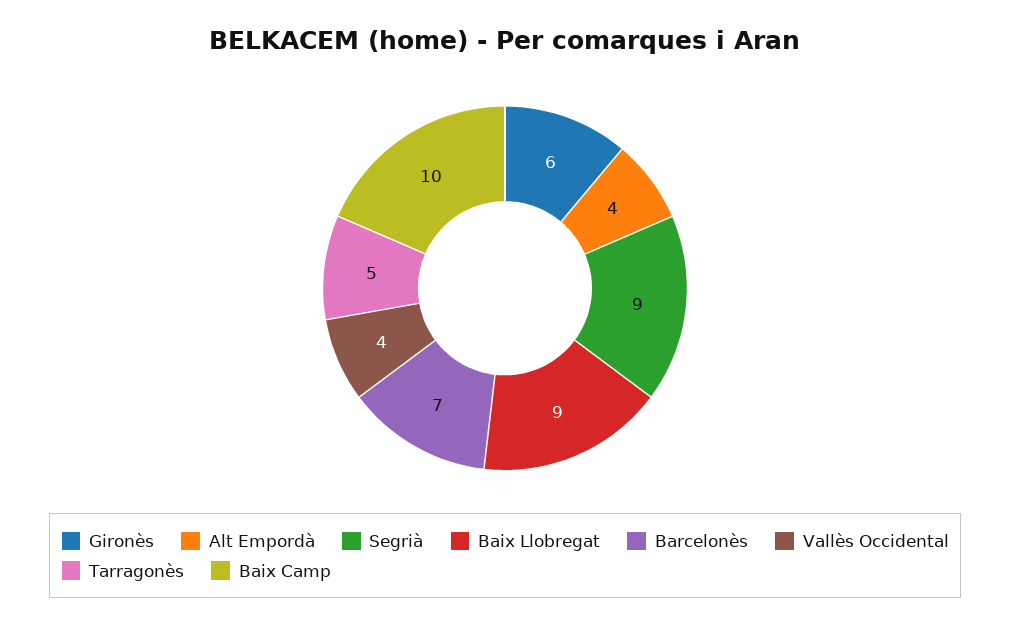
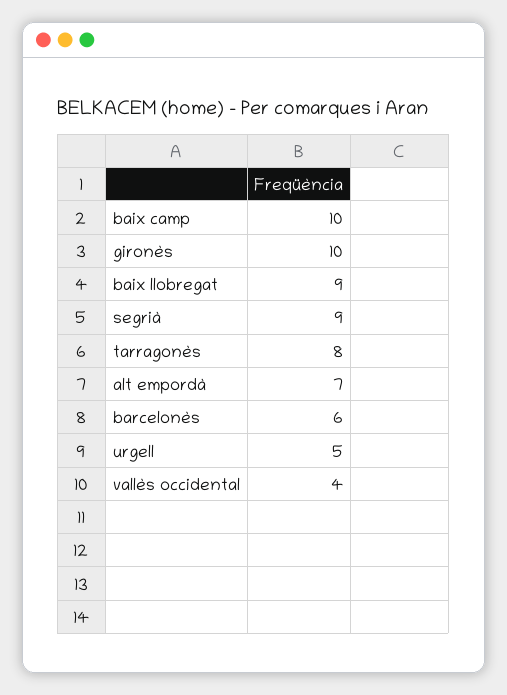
  {
-   "Gironès": 6,
+   "Gironès": 10,
-   "Alt Empordà": 4,
+   "Alt Empordà": 7,
    "Segrià": 9,
    "Baix Llobregat": 9,
-   "Barcelonès": 7,
+   "Barcelonès": 6,
    "Vallès Occidental": 4,
-   "Tarragonès": 5,
+   "Tarragonès": 8,
-   "Baix Camp": 10
+   "Baix Camp": 10,
+   "urgell": 5
  }

